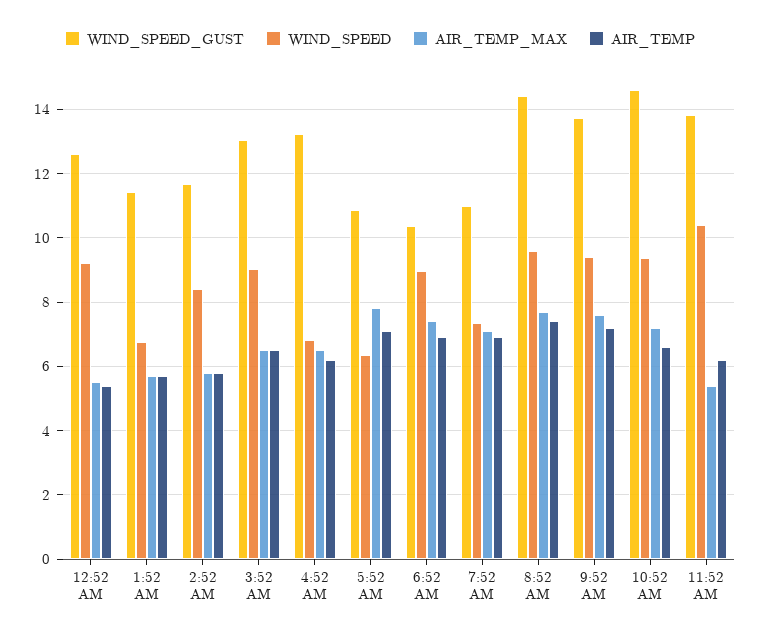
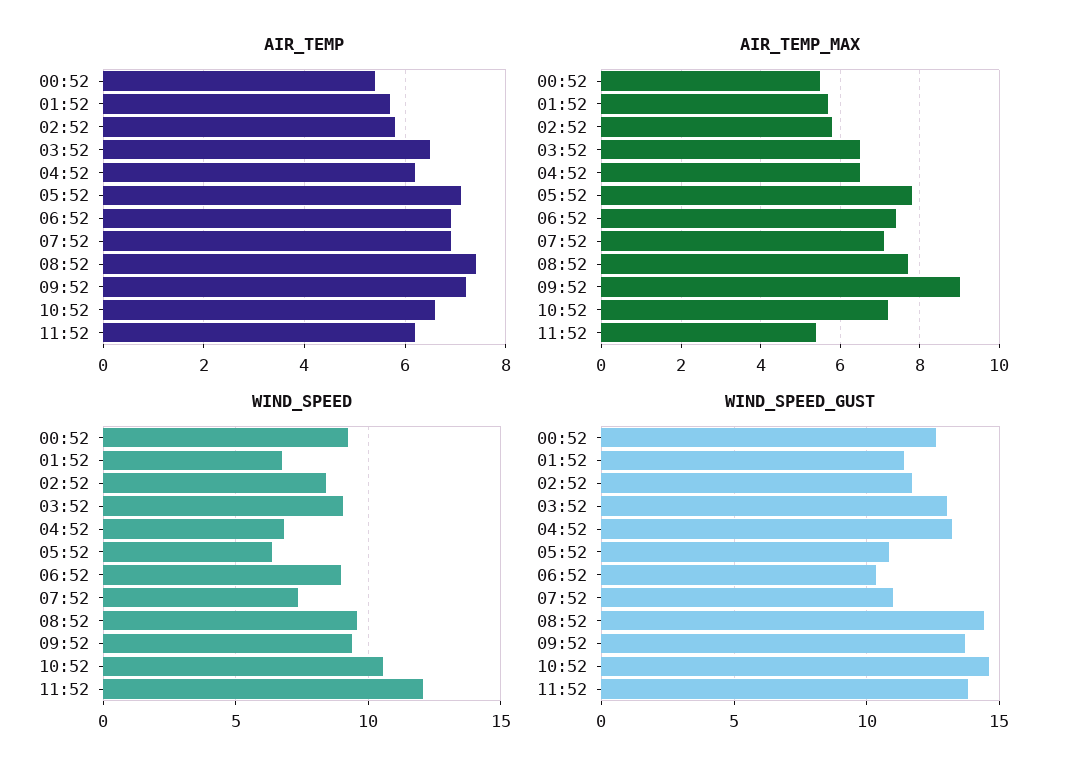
  {
    "WIND_SPEED_GUST": {
      "12:52 AM": 12.6,
      "1:52 AM": 11.4,
      "2:52 AM": 11.6,
      "3:52 AM": 13,
      "4:52 AM": 13.2,
      "5:52 AM": 10.8,
      "6:52 AM": 10.4,
      "7:52 AM": 11,
      "8:52 AM": 14.4,
      "9:52 AM": 13.8,
      "10:52 AM": 14.6,
      "11:52 AM": 13.8
    },
    "WIND_SPEED": {
      "12:52 AM": 9.2,
      "1:52 AM": 6.8,
      "2:52 AM": 8.4,
      "3:52 AM": 9,
      "4:52 AM": 6.8,
      "5:52 AM": 6.4,
      "6:52 AM": 9,
      "7:52 AM": 7.4,
      "8:52 AM": 9.6,
      "9:52 AM": 9.4,
-     "10:52 AM": 9.4,
+     "10:52 AM": 10.5,
-     "11:52 AM": 10.4
+     "11:52 AM": 12
    },
    "AIR_TEMP_MAX": {
      "12:52 AM": 5.6,
      "1:52 AM": 5.8,
      "2:52 AM": 5.8,
      "3:52 AM": 6.6,
      "4:52 AM": 6.6,
      "5:52 AM": 7.8,
      "6:52 AM": 7.4,
      "7:52 AM": 7.2,
      "8:52 AM": 7.8,
-     "9:52 AM": 7.6,
+     "9:52 AM": 9,
      "10:52 AM": 7.2,
      "11:52 AM": 5.4
    },
    "AIR_TEMP": {
      "12:52 AM": 5.4,
      "1:52 AM": 5.8,
      "2:52 AM": 5.8,
      "3:52 AM": 6.6,
      "4:52 AM": 6.2,
      "5:52 AM": 7.2,
      "6:52 AM": 7,
      "7:52 AM": 7,
      "8:52 AM": 7.4,
      "9:52 AM": 7.2,
      "10:52 AM": 6.6,
      "11:52 AM": 6.2
    }
  }

